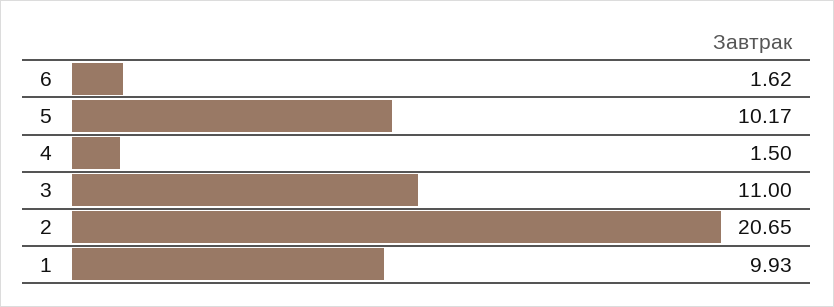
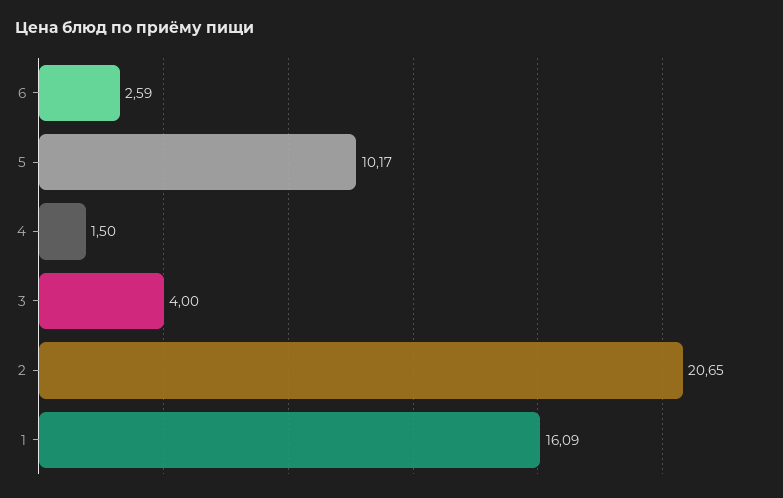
  {
-   "6": 1.62,
+   "6": 2.59,
    "5": 10.17,
    "4": 1.5,
-   "3": 11,
+   "3": 4,
    "2": 20.65,
-   "1": 9.93
+   "1": 16.09
  }

